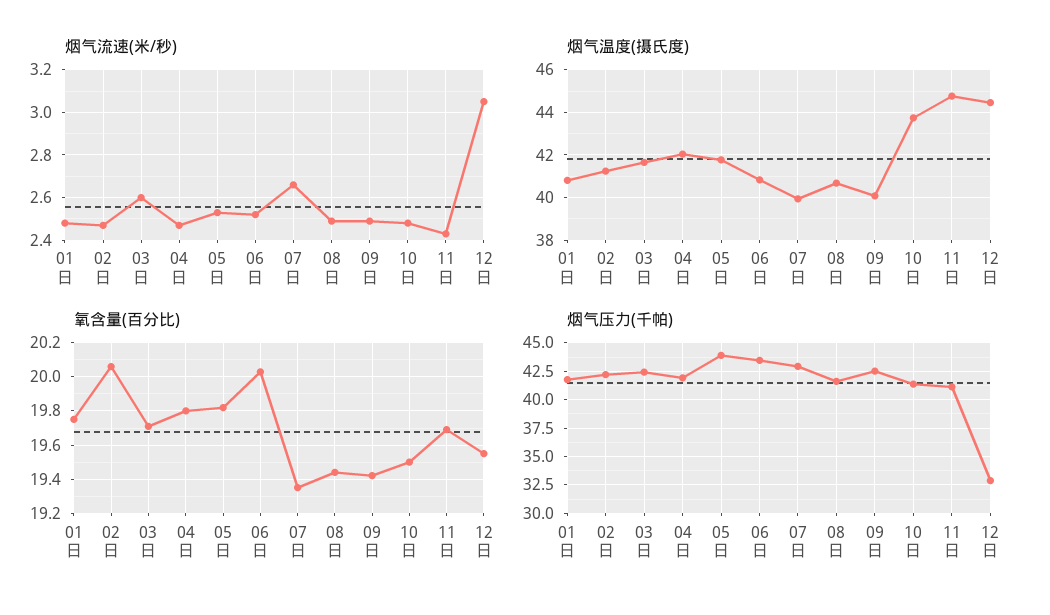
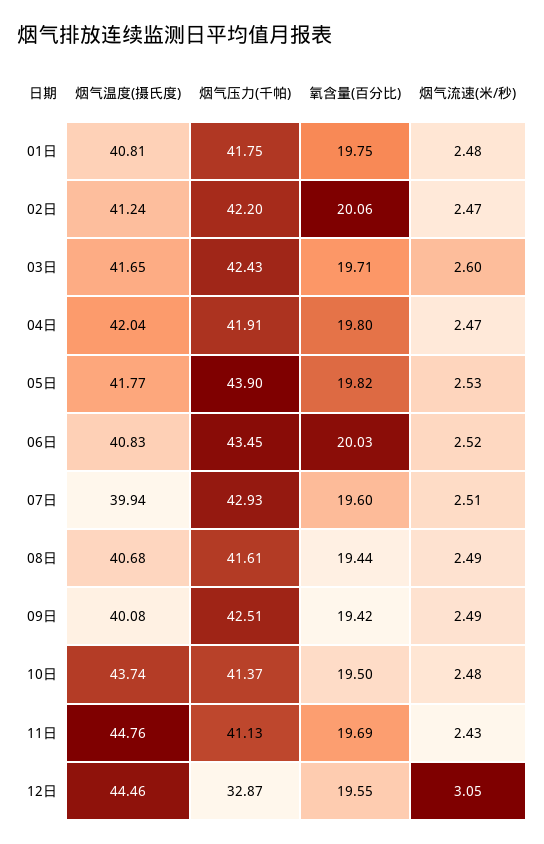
  {
    "烟气流速(米/秒)": {
      "01日": 2.48,
      "02日": 2.47,
      "03日": 2.6,
      "04日": 2.47,
      "05日": 2.53,
      "06日": 2.52,
-     "07日": 2.65,
+     "07日": 2.51,
      "08日": 2.49,
      "09日": 2.49,
      "10日": 2.48,
      "11日": 2.43,
      "12日": 3.05
    },
    "烟气温度(摄氏度)": {
      "01日": 40.81,
      "02日": 41.24,
      "03日": 41.65,
      "04日": 42.04,
      "05日": 41.77,
      "06日": 40.83,
      "07日": 39.94,
      "08日": 40.68,
      "09日": 40.08,
      "10日": 43.74,
      "11日": 44.76,
      "12日": 44.46
    },
    "氧含量(百分比)": {
      "01日": 19.75,
      "02日": 20.06,
      "03日": 19.71,
      "04日": 19.8,
      "05日": 19.82,
      "06日": 20.03,
-     "07日": 19.35,
+     "07日": 19.6,
      "08日": 19.44,
      "09日": 19.42,
      "10日": 19.5,
      "11日": 19.69,
      "12日": 19.55
    },
    "烟气压力(千帕)": {
      "01日": 41.75,
      "02日": 42.2,
      "03日": 42.43,
      "04日": 41.91,
      "05日": 43.9,
      "06日": 43.45,
      "07日": 42.93,
      "08日": 41.61,
      "09日": 42.51,
      "10日": 41.37,
      "11日": 41.13,
      "12日": 32.87
    }
  }

